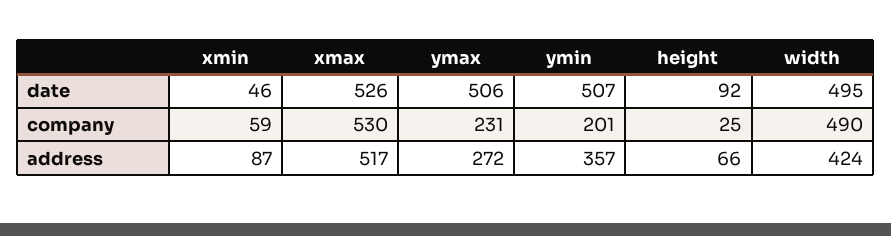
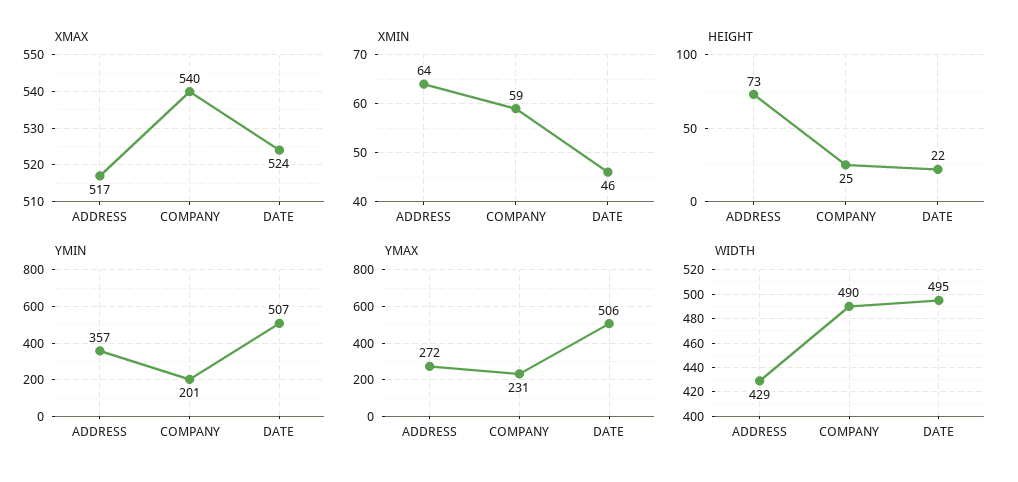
  {
    "xmin": {
      "date": 46,
      "company": 59,
-     "address": 87
+     "address": 64
    },
    "xmax": {
-     "date": 526,
+     "date": 524,
-     "company": 530,
+     "company": 540,
      "address": 517
    },
    "ymax": {
      "date": 506,
      "company": 231,
      "address": 272
    },
    "ymin": {
      "date": 507,
      "company": 201,
      "address": 357
    },
    "height": {
-     "date": 92,
+     "date": 22,
      "company": 25,
-     "address": 66
+     "address": 73
    },
    "width": {
      "date": 495,
      "company": 490,
-     "address": 424
+     "address": 429
    }
  }

